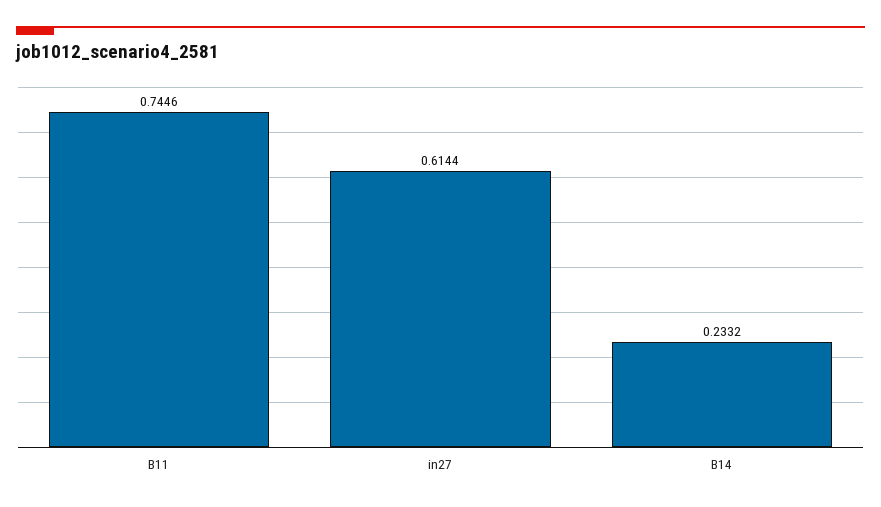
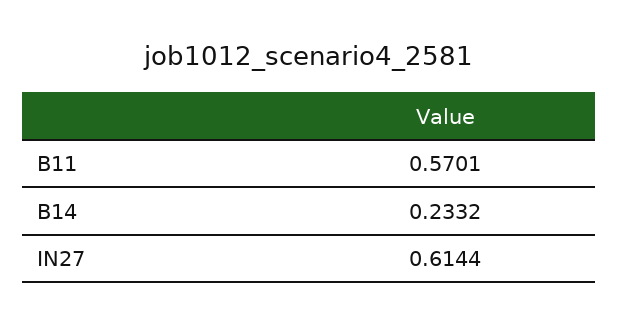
  {
-   "B11": 0.7446,
+   "B11": 0.5701,
    "in27": 0.6144,
    "B14": 0.2332
  }

